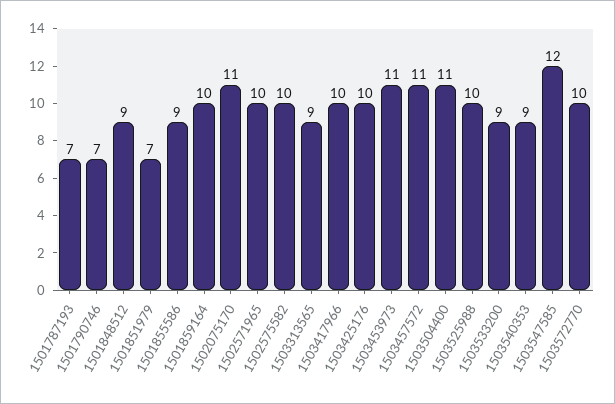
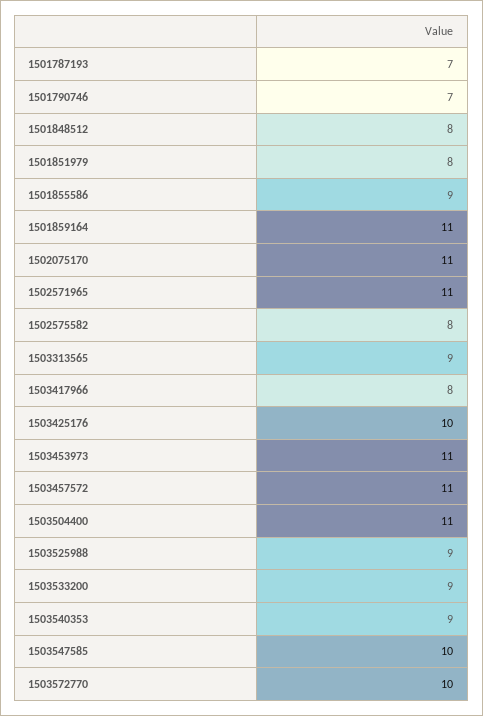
  {
    "1501787193": 7,
    "1501790746": 7,
-   "1501848512": 9,
+   "1501848512": 8,
-   "1501851979": 7,
+   "1501851979": 8,
    "1501855586": 9,
-   "1501859164": 10,
+   "1501859164": 11,
    "1502075170": 11,
-   "1502571965": 10,
+   "1502571965": 11,
-   "1502575582": 10,
+   "1502575582": 8,
    "1503313565": 9,
-   "1503417966": 10,
+   "1503417966": 8,
    "1503425176": 10,
    "1503453973": 11,
    "1503457572": 11,
    "1503504400": 11,
-   "1503525988": 10,
+   "1503525988": 9,
    "1503533200": 9,
    "1503540353": 9,
-   "1503547585": 12,
+   "1503547585": 10,
    "1503572770": 10
  }

